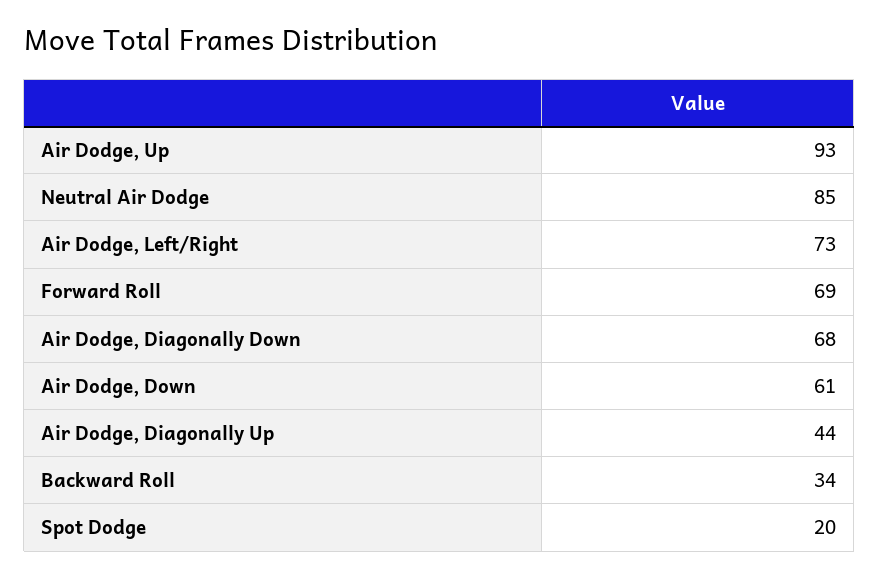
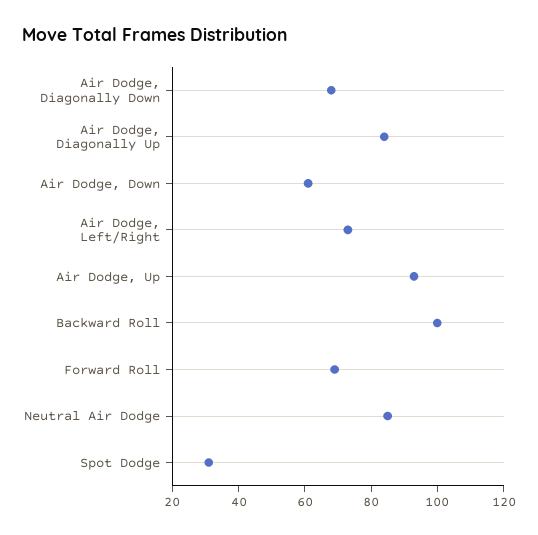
  {
    "Air Dodge, Up": 93,
    "Neutral Air Dodge": 85,
    "Air Dodge, Left/Right": 73,
    "Forward Roll": 69,
    "Air Dodge, Diagonally Down": 68,
    "Air Dodge, Down": 61,
-   "Air Dodge, Diagonally Up": 44,
+   "Air Dodge, Diagonally Up": 85,
-   "Backward Roll": 34,
+   "Backward Roll": 100,
-   "Spot Dodge": 20
+   "Spot Dodge": 30
  }

